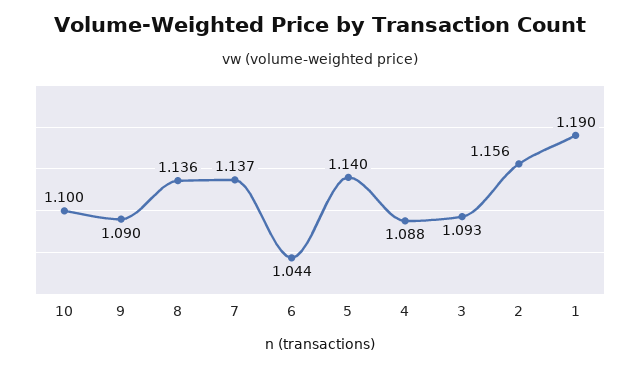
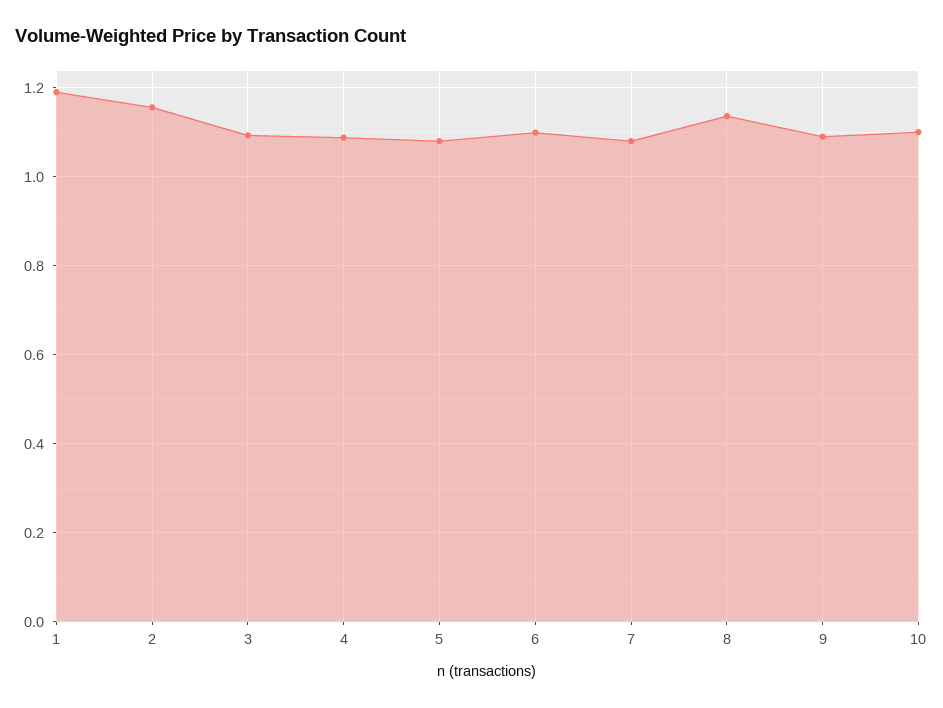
  {
    "10": 1.1,
    "9": 1.09,
    "8": 1.136,
-   "7": 1.137,
+   "7": 1.08,
-   "6": 1.044,
+   "6": 1.1,
-   "5": 1.14,
+   "5": 1.08,
    "4": 1.088,
    "3": 1.093,
    "2": 1.156,
    "1": 1.19
  }

